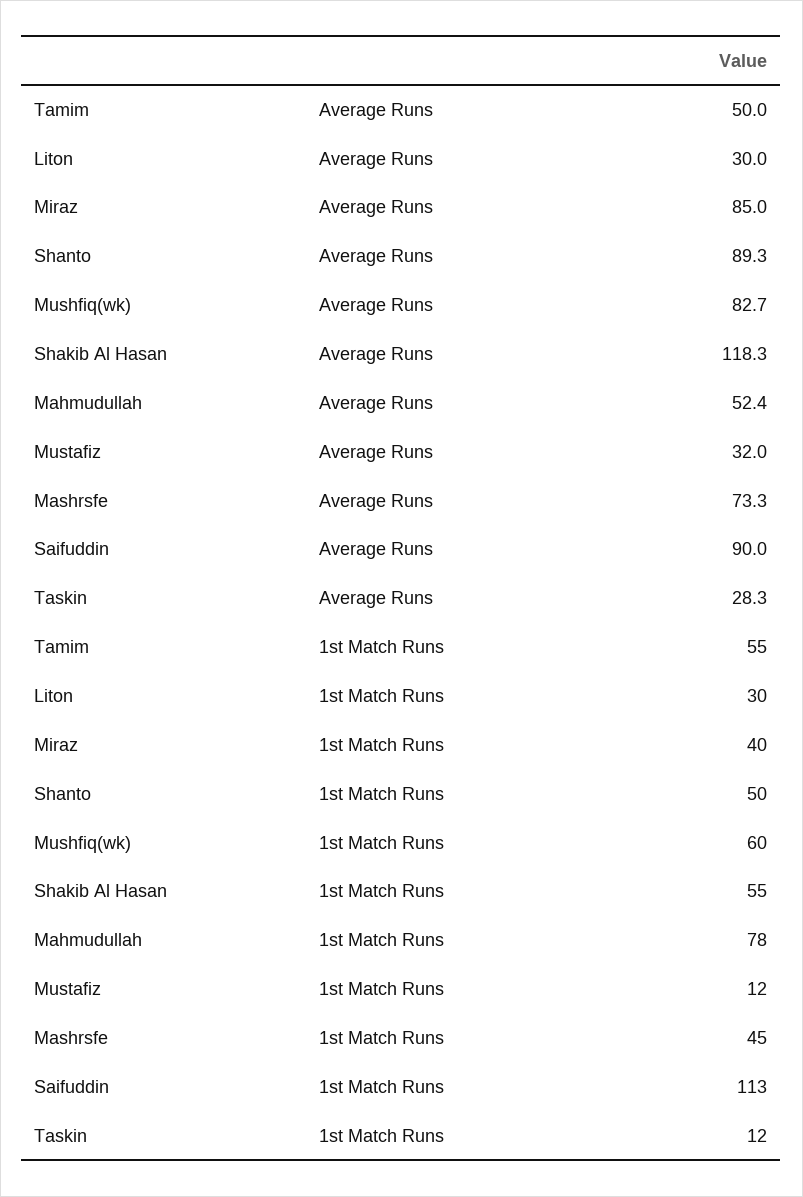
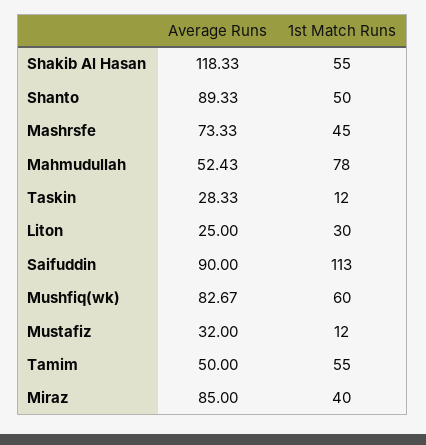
  {
    "Tamim": {
      "Average Runs": 50,
      "1st Match Runs": 55
    },
    "Liton": {
-     "Average Runs": 30,
+     "Average Runs": 25,
      "1st Match Runs": 30
    },
    "Miraz": {
      "Average Runs": 85,
      "1st Match Runs": 40
    },
    "Shanto": {
      "Average Runs": 89.33,
      "1st Match Runs": 50
    },
    "Mushfiq(wk)": {
      "Average Runs": 82.67,
      "1st Match Runs": 60
    },
    "Shakib Al Hasan": {
      "Average Runs": 118.33,
      "1st Match Runs": 55
    },
    "Mahmudullah": {
      "Average Runs": 52.43,
      "1st Match Runs": 78
    },
    "Mustafiz": {
      "Average Runs": 32,
      "1st Match Runs": 12
    },
    "Mashrsfe": {
      "Average Runs": 73.33,
      "1st Match Runs": 45
    },
    "Saifuddin": {
      "Average Runs": 90,
      "1st Match Runs": 113
    },
    "Taskin": {
      "Average Runs": 28.33,
      "1st Match Runs": 12
    }
  }

